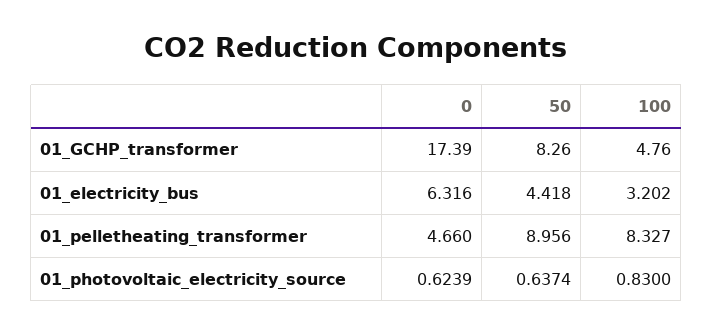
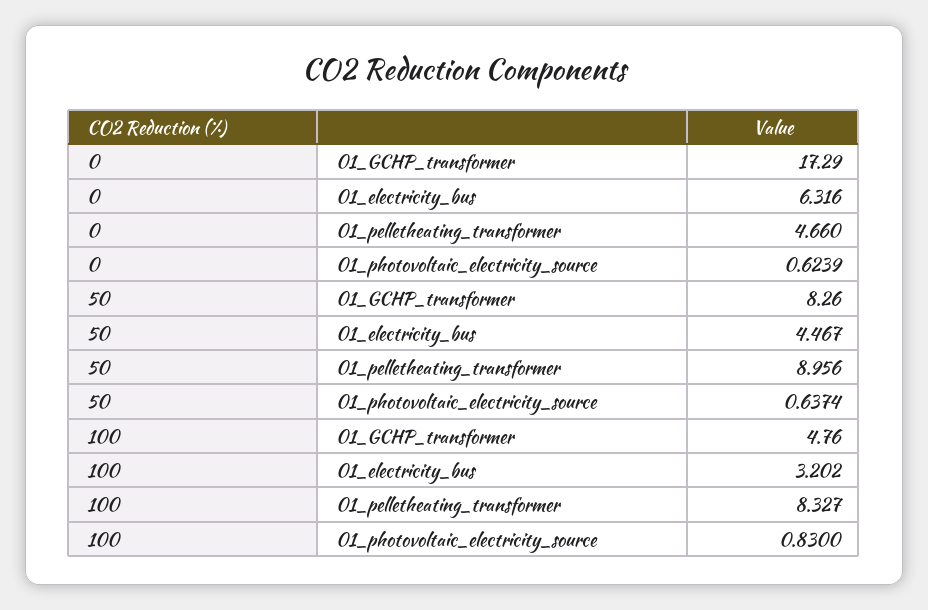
  {
    "0": {
-     "01_GCHP_transformer": 17.39,
+     "01_GCHP_transformer": 17.29,
      "01_electricity_bus": 6.316,
      "01_pelletheating_transformer": 4.66,
      "01_photovoltaic_electricity_source": 0.6239
    },
    "50": {
      "01_GCHP_transformer": 8.26,
-     "01_electricity_bus": 4.418,
+     "01_electricity_bus": 4.467,
      "01_pelletheating_transformer": 8.956,
      "01_photovoltaic_electricity_source": 0.6374
    },
    "100": {
      "01_GCHP_transformer": 4.76,
      "01_electricity_bus": 3.202,
      "01_pelletheating_transformer": 8.327,
      "01_photovoltaic_electricity_source": 0.83
    }
  }

